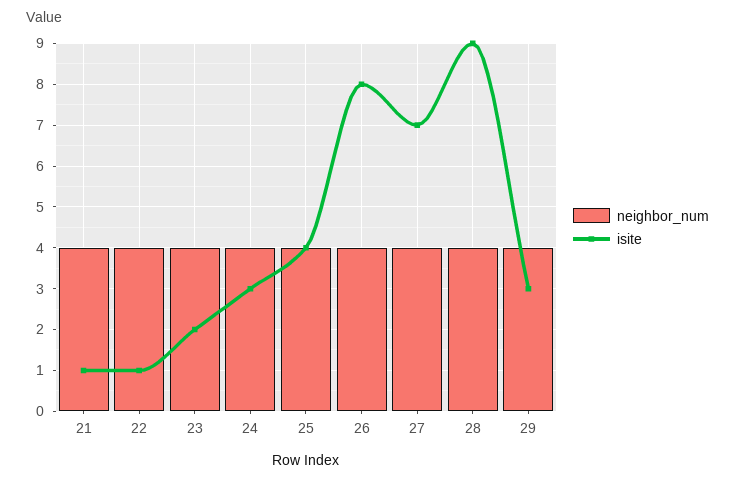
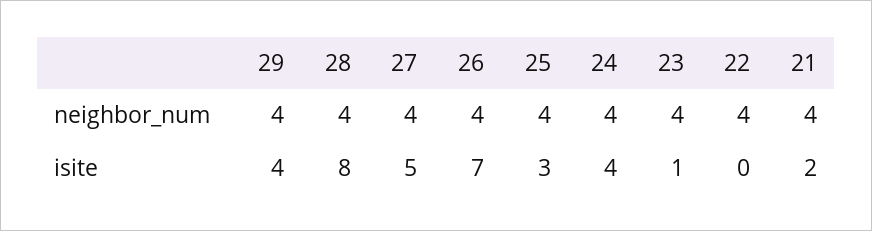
  {
    "neighbor_num": {
      "21": 4,
      "22": 4,
      "23": 4,
      "24": 4,
      "25": 4,
      "26": 4,
      "27": 4,
      "28": 4,
      "29": 4
    },
    "isite": {
-     "21": 1,
+     "21": 2,
-     "22": 1,
+     "22": 0,
-     "23": 2,
+     "23": 1,
-     "24": 3,
+     "24": 4,
-     "25": 4,
+     "25": 3,
-     "26": 8,
+     "26": 7,
-     "27": 7,
+     "27": 5,
-     "28": 9,
+     "28": 8,
-     "29": 3
+     "29": 4
    }
  }

